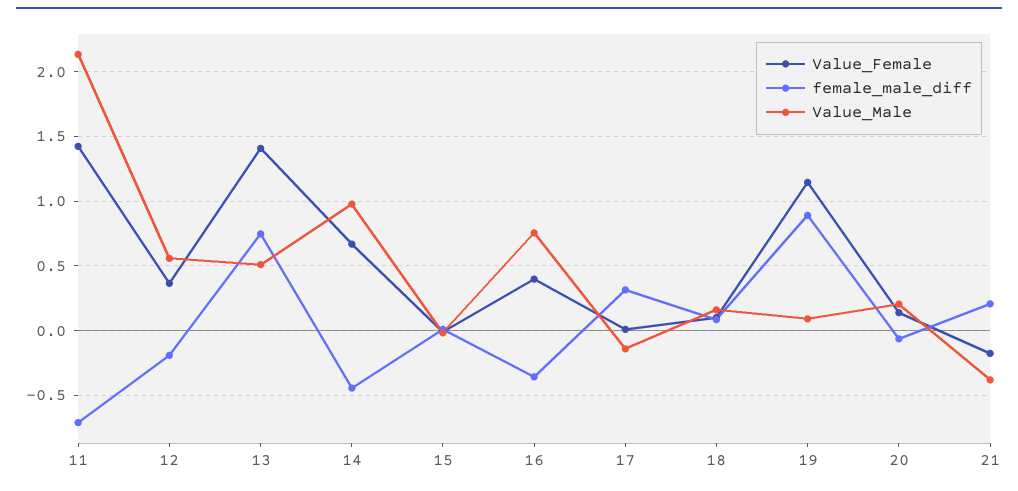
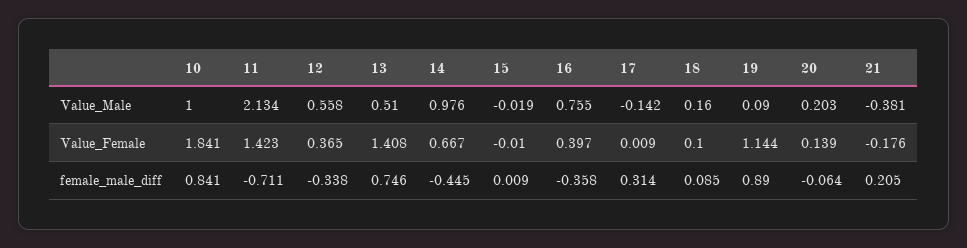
  {
    "Value_Female": {
      "11": 1.423,
      "12": 0.365,
      "13": 1.408,
      "14": 0.667,
      "15": -0.01,
      "16": 0.397,
      "17": 0.009,
      "18": 0.1,
      "19": 1.144,
      "20": 0.139,
-     "21": -0.176
+     "21": -0.176,
+     "10": 1.841
    },
    "female_male_diff": {
      "11": -0.711,
-     "12": -0.2,
+     "12": -0.338,
      "13": 0.746,
      "14": -0.445,
      "15": 0.009,
      "16": -0.358,
      "17": 0.314,
      "18": 0.085,
      "19": 0.89,
      "20": -0.064,
-     "21": 0.205
+     "21": 0.205,
+     "10": 0.841
    },
    "Value_Male": {
      "11": 2.134,
      "12": 0.558,
      "13": 0.51,
      "14": 0.976,
      "15": -0.019,
      "16": 0.755,
      "17": -0.142,
      "18": 0.16,
      "19": 0.09,
      "20": 0.203,
-     "21": -0.381
+     "21": -0.381,
+     "10": 1
    }
  }

